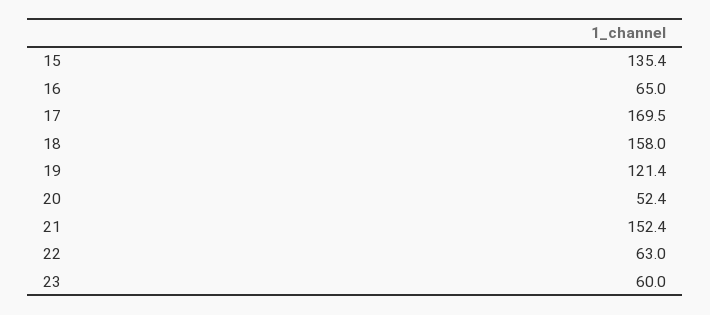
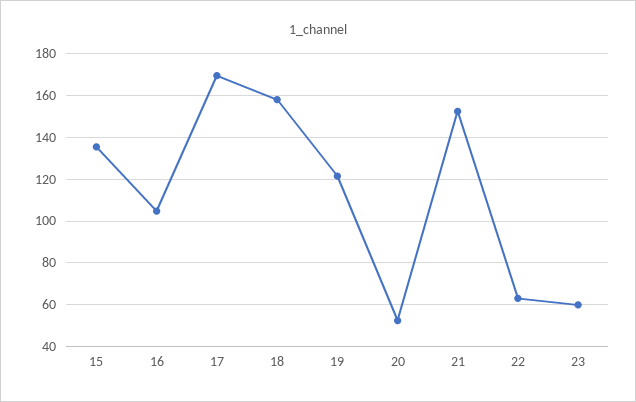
  {
    "15": 135.4,
-   "16": 65,
+   "16": 105,
    "17": 169.5,
    "18": 158,
    "19": 121.4,
    "20": 52.4,
    "21": 152.4,
    "22": 63,
    "23": 60
  }

